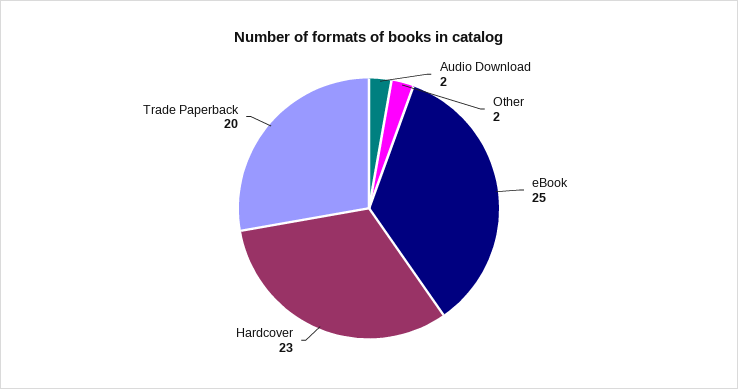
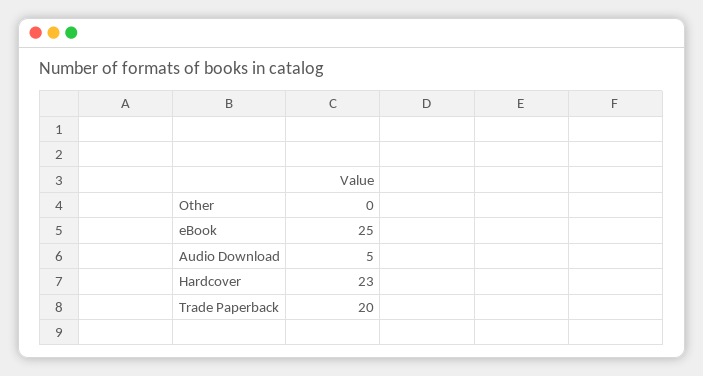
  {
-   "Audio Download": 2,
+   "Audio Download": 5,
-   "Other": 2,
+   "Other": 0,
    "eBook": 25,
    "Hardcover": 23,
    "Trade Paperback": 20
  }

